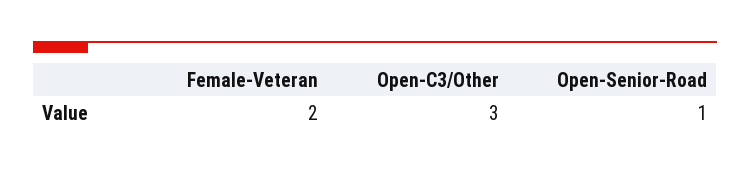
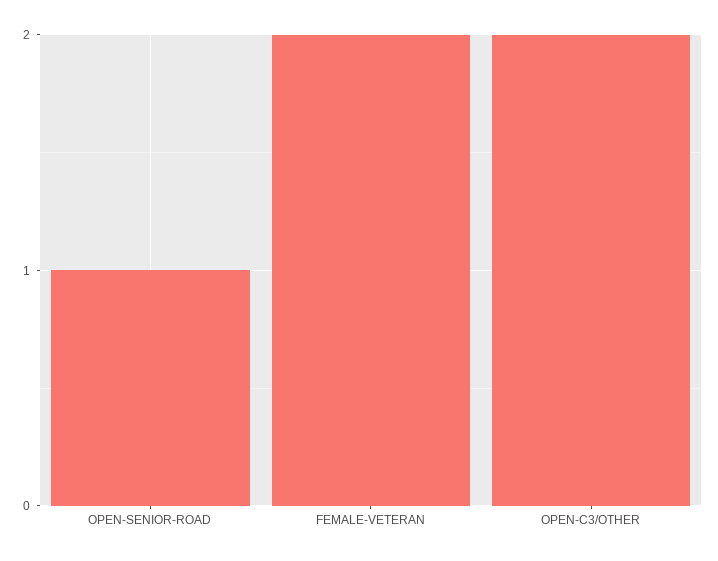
  {
    "Female-Veteran": 2,
-   "Open-C3/Other": 3,
+   "Open-C3/Other": 2,
    "Open-Senior-Road": 1
  }

